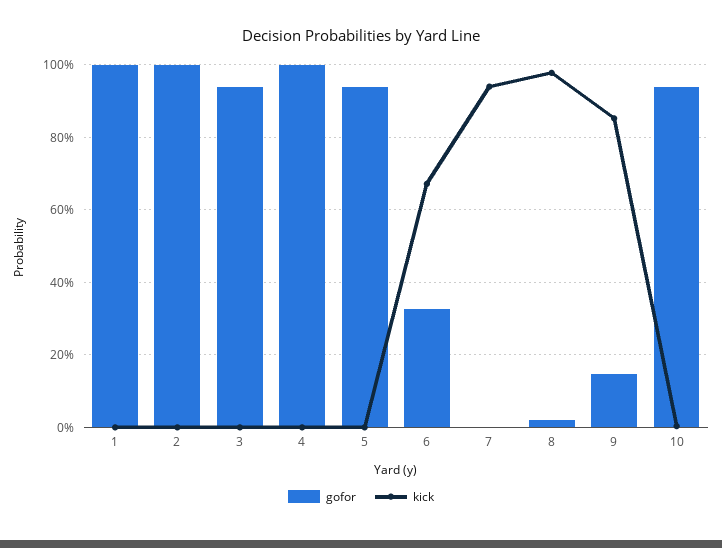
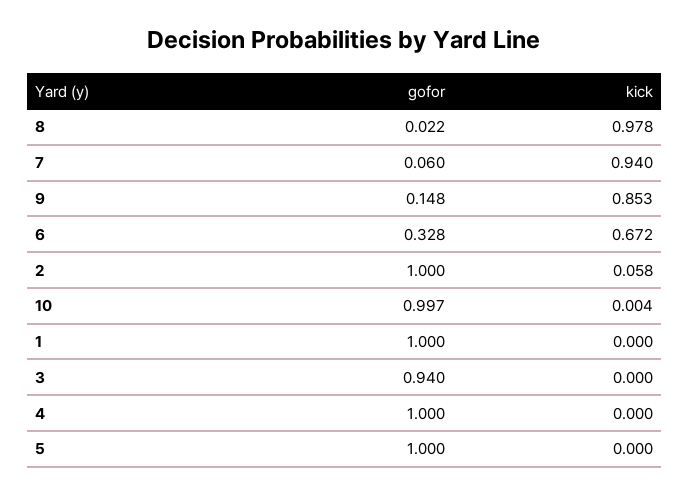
  {
    "gofor": {
      "1": 1,
      "2": 1,
      "3": 0.94,
      "4": 1,
-     "5": 0.94,
+     "5": 1,
      "6": 0.328,
-     "7": 0,
+     "7": 0.06,
      "8": 0.022,
      "9": 0.148,
-     "10": 0.94
+     "10": 0.997
    },
    "kick": {
      "1": 0,
-     "2": 0,
+     "2": 0.058,
      "3": 0,
      "4": 0,
      "5": 0,
      "6": 0.672,
      "7": 0.94,
      "8": 0.978,
      "9": 0.853,
      "10": 0.004
    }
  }

